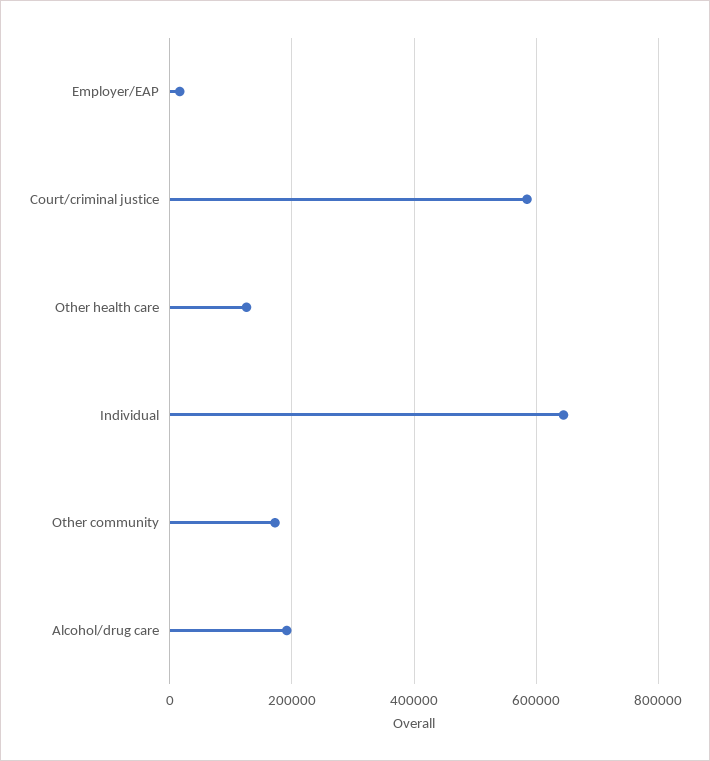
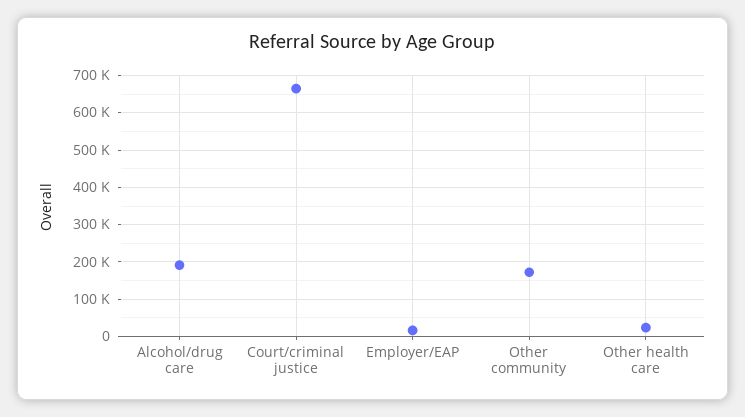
  {
    "Employer/EAP": 20000,
-   "Court/criminal justice": 580000,
+   "Court/criminal justice": 660000,
-   "Other health care": 120000,
+   "Other health care": 20000,
-   "Individual": 640000,
    "Other community": 180000,
    "Alcohol/drug care": 200000
  }

